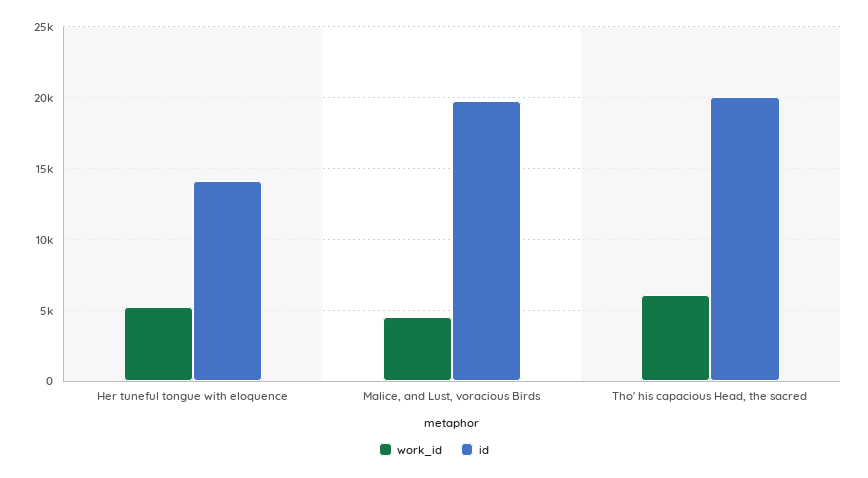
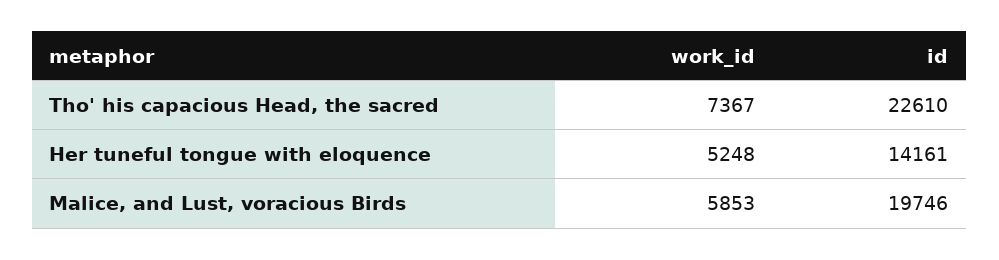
  {
    "work_id": {
      "Her tuneful tongue with eloquence": 5248,
-     "Malice, and Lust, voracious Birds": 4500,
+     "Malice, and Lust, voracious Birds": 5853,
-     "Tho' his capacious Head, the sacred": 6000
+     "Tho' his capacious Head, the sacred": 7367
    },
    "id": {
      "Her tuneful tongue with eloquence": 14161,
      "Malice, and Lust, voracious Birds": 19746,
-     "Tho' his capacious Head, the sacred": 20000
+     "Tho' his capacious Head, the sacred": 22610
    }
  }

